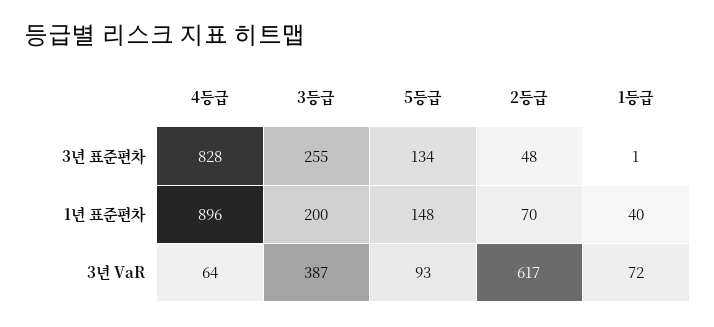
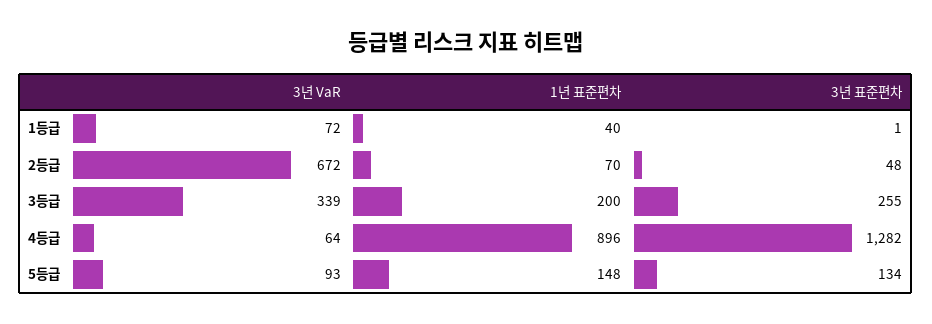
  {
    "4등급": {
-     "3년 표준편차": 828,
+     "3년 표준편차": 1282,
      "1년 표준편차": 896,
      "3년 VaR": 64
    },
    "3등급": {
      "3년 표준편차": 255,
      "1년 표준편차": 200,
-     "3년 VaR": 387
+     "3년 VaR": 339
    },
    "5등급": {
      "3년 표준편차": 134,
      "1년 표준편차": 148,
      "3년 VaR": 93
    },
    "2등급": {
      "3년 표준편차": 48,
      "1년 표준편차": 70,
-     "3년 VaR": 617
+     "3년 VaR": 672
    },
    "1등급": {
      "3년 표준편차": 1,
      "1년 표준편차": 40,
      "3년 VaR": 72
    }
  }

